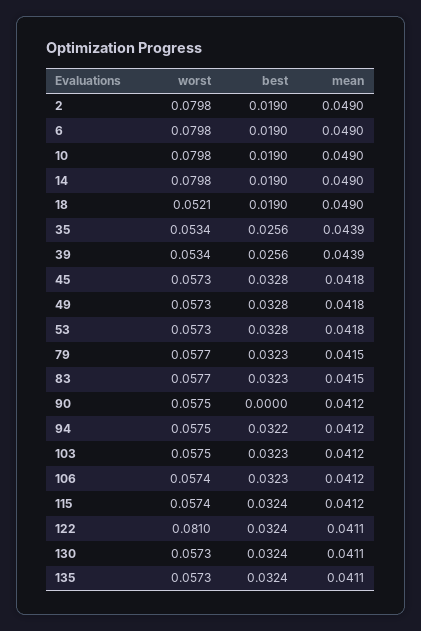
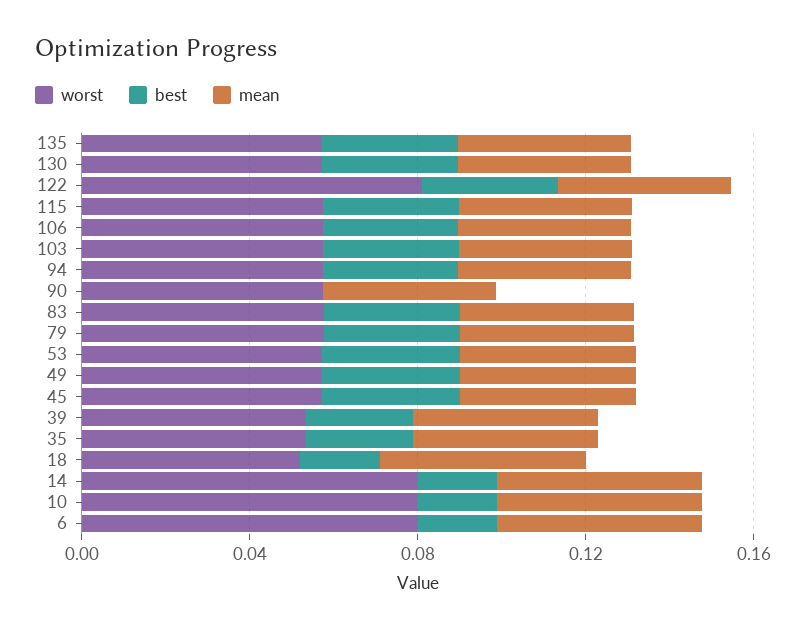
  {
    "worst": {
-     "2": 0.0798,
      "6": 0.0798,
      "10": 0.0798,
      "14": 0.0798,
      "18": 0.0521,
      "35": 0.0534,
      "39": 0.0534,
      "45": 0.0573,
      "49": 0.0573,
      "53": 0.0573,
      "79": 0.0577,
      "83": 0.0577,
      "90": 0.0575,
      "94": 0.0575,
      "103": 0.0575,
      "106": 0.0574,
      "115": 0.0574,
      "122": 0.081,
      "130": 0.0573,
      "135": 0.0573
    },
    "best": {
-     "2": 0.019,
      "6": 0.019,
      "10": 0.019,
      "14": 0.019,
      "18": 0.019,
      "35": 0.0256,
      "39": 0.0256,
      "45": 0.0328,
      "49": 0.0328,
      "53": 0.0328,
      "79": 0.0323,
      "83": 0.0323,
      "90": 0,
      "94": 0.0322,
      "103": 0.0323,
      "106": 0.0323,
      "115": 0.0324,
      "122": 0.0324,
      "130": 0.0324,
      "135": 0.0324
    },
    "mean": {
-     "2": 0.049,
      "6": 0.049,
      "10": 0.049,
      "14": 0.049,
      "18": 0.049,
      "35": 0.0439,
      "39": 0.0439,
      "45": 0.0418,
      "49": 0.0418,
      "53": 0.0418,
      "79": 0.0415,
      "83": 0.0415,
      "90": 0.0412,
      "94": 0.0412,
      "103": 0.0412,
      "106": 0.0412,
      "115": 0.0412,
      "122": 0.0411,
      "130": 0.0411,
      "135": 0.0411
    }
  }

